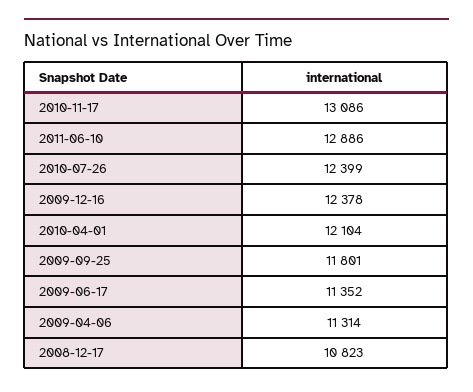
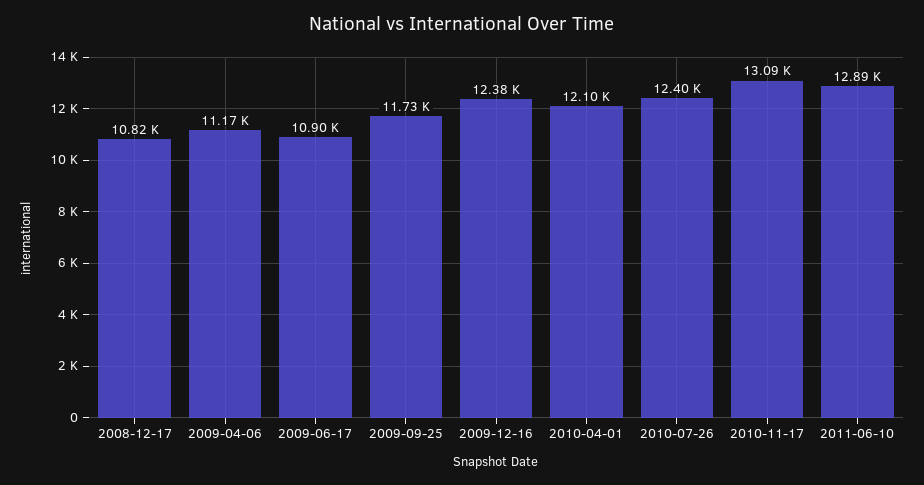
  {
    "2010-11-17": 13086,
    "2011-06-10": 12886,
    "2010-07-26": 12399,
    "2009-12-16": 12378,
    "2010-04-01": 12104,
-   "2009-09-25": 11801,
+   "2009-09-25": 11730,
-   "2009-06-17": 11352,
+   "2009-06-17": 10900,
-   "2009-04-06": 11314,
+   "2009-04-06": 11170,
    "2008-12-17": 10823
  }

